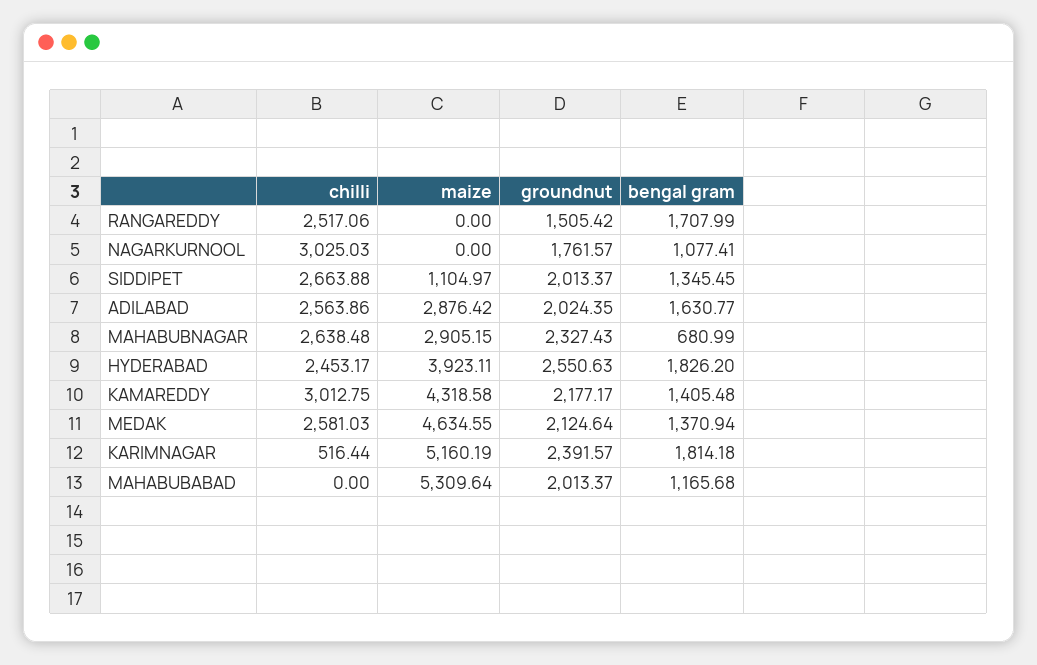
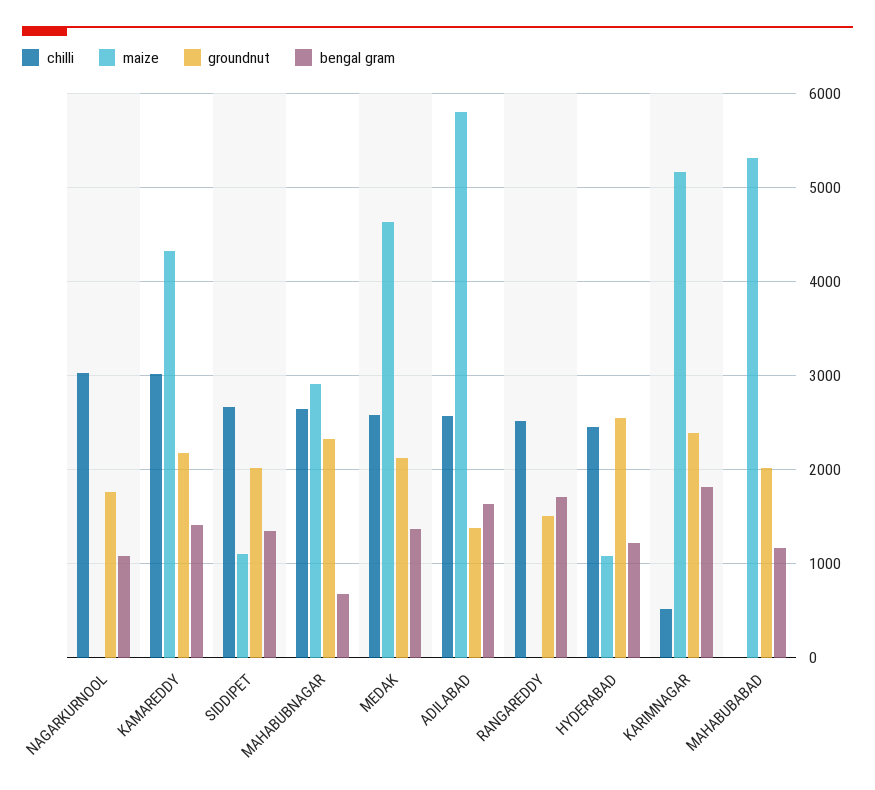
  {
    "chilli": {
      "RANGAREDDY": 2517.06,
      "NAGARKURNOOL": 3025.03,
      "SIDDIPET": 2663.88,
      "ADILABAD": 2563.86,
      "MAHABUBNAGAR": 2638.48,
      "HYDERABAD": 2453.17,
      "KAMAREDDY": 3012.75,
      "MEDAK": 2581.03,
      "KARIMNAGAR": 516.44,
      "MAHABUBABAD": 0
    },
    "maize": {
      "RANGAREDDY": 0,
      "NAGARKURNOOL": 0,
      "SIDDIPET": 1104.97,
-     "ADILABAD": 2876.42,
+     "ADILABAD": 5800,
      "MAHABUBNAGAR": 2905.15,
-     "HYDERABAD": 3923.11,
+     "HYDERABAD": 1100,
      "KAMAREDDY": 4318.58,
      "MEDAK": 4634.55,
      "KARIMNAGAR": 5160.19,
      "MAHABUBABAD": 5309.64
    },
    "groundnut": {
      "RANGAREDDY": 1505.42,
      "NAGARKURNOOL": 1761.57,
      "SIDDIPET": 2013.37,
-     "ADILABAD": 2024.35,
+     "ADILABAD": 1400,
      "MAHABUBNAGAR": 2327.43,
      "HYDERABAD": 2550.63,
      "KAMAREDDY": 2177.17,
      "MEDAK": 2124.64,
      "KARIMNAGAR": 2391.57,
      "MAHABUBABAD": 2013.37
    },
    "bengal gram": {
      "RANGAREDDY": 1707.99,
      "NAGARKURNOOL": 1077.41,
      "SIDDIPET": 1345.45,
      "ADILABAD": 1630.77,
      "MAHABUBNAGAR": 680.99,
-     "HYDERABAD": 1826.2,
+     "HYDERABAD": 1200,
      "KAMAREDDY": 1405.48,
      "MEDAK": 1370.94,
      "KARIMNAGAR": 1814.18,
      "MAHABUBABAD": 1165.68
    }
  }

